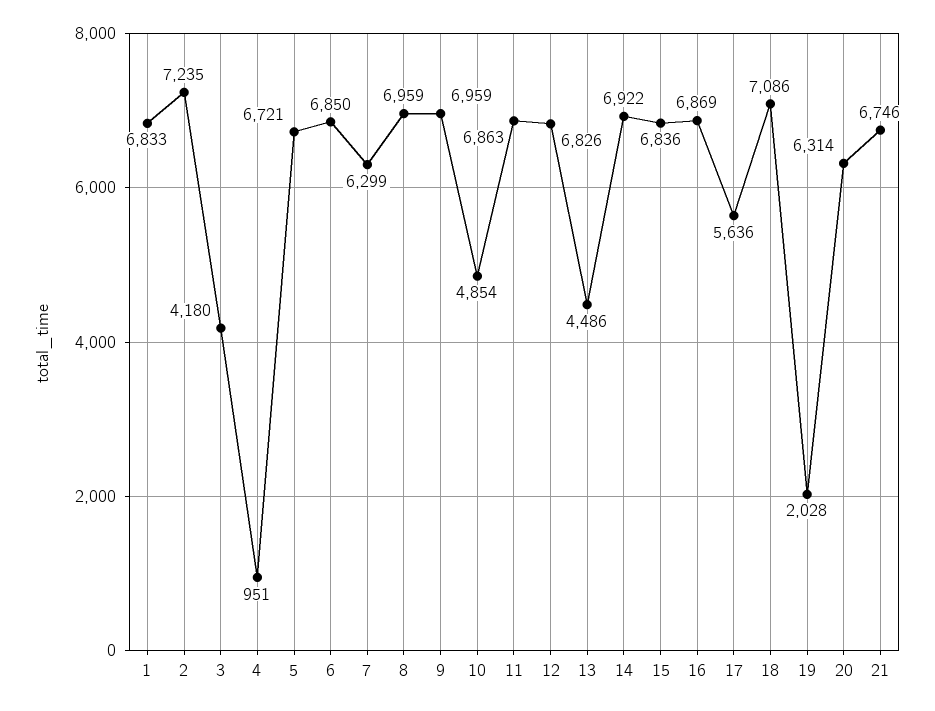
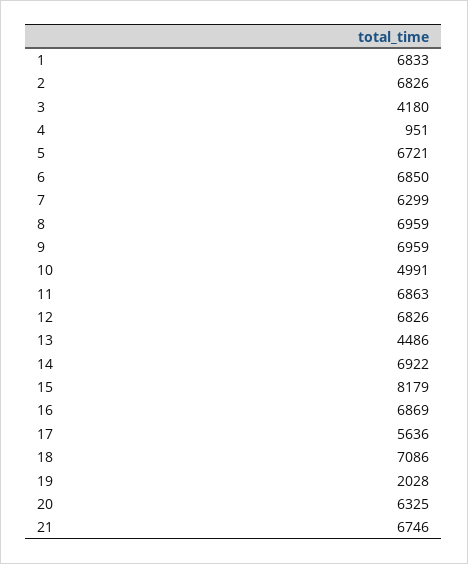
  {
    "1": 6833,
-   "2": 7235,
+   "2": 6826,
    "3": 4180,
    "4": 951,
    "5": 6721,
    "6": 6850,
    "7": 6299,
    "8": 6959,
    "9": 6959,
-   "10": 4854,
+   "10": 4991,
    "11": 6863,
    "12": 6826,
    "13": 4486,
    "14": 6922,
-   "15": 6836,
+   "15": 8179,
    "16": 6869,
    "17": 5636,
    "18": 7086,
    "19": 2028,
-   "20": 6314,
+   "20": 6325,
    "21": 6746
  }

